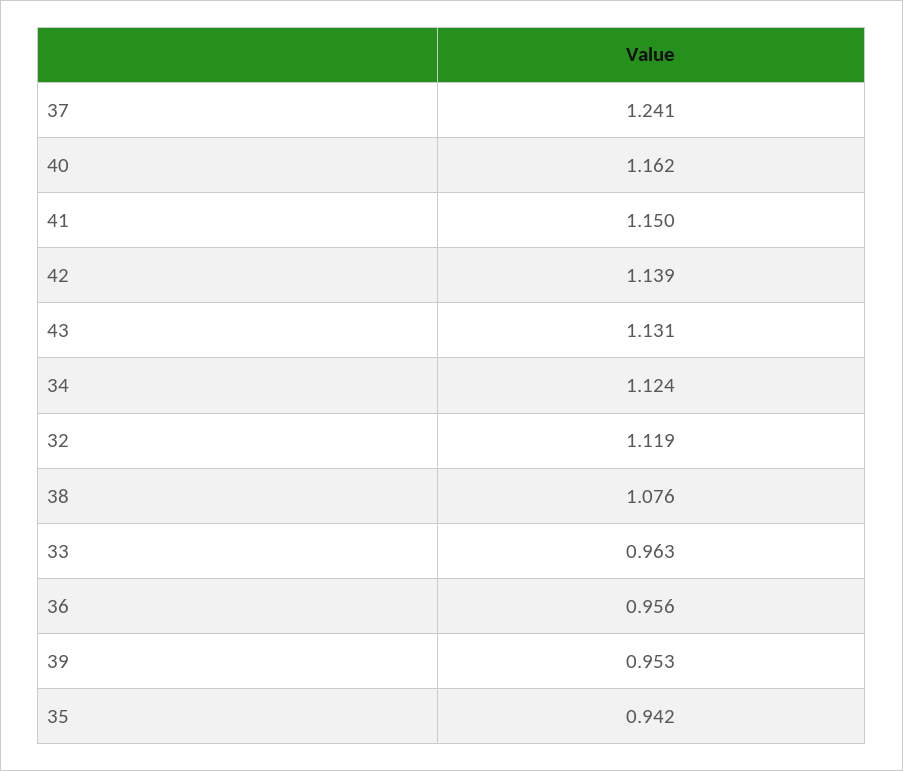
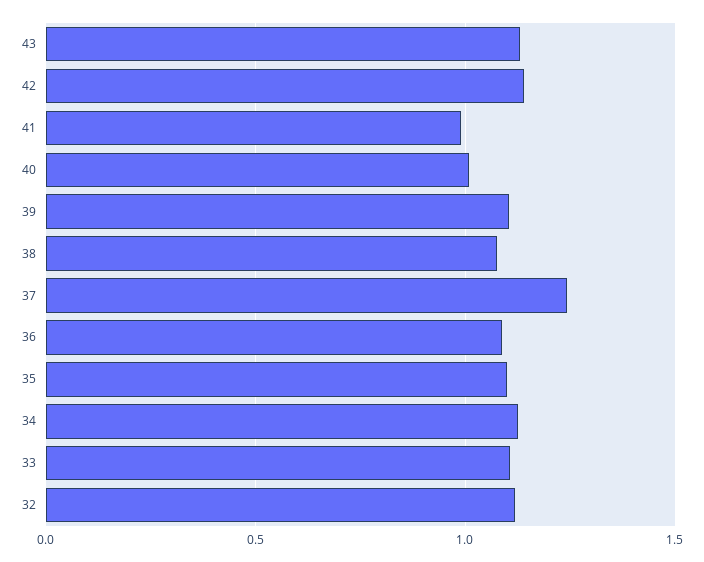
  {
    "37": 1.241,
-   "40": 1.162,
+   "40": 1,
-   "41": 1.15,
+   "41": 1,
    "42": 1.139,
    "43": 1.131,
    "34": 1.124,
    "32": 1.119,
    "38": 1.076,
-   "33": 0.963,
+   "33": 1.1,
-   "36": 0.956,
+   "36": 1.1,
-   "39": 0.953,
+   "39": 1.1,
-   "35": 0.942
+   "35": 1.1
  }

